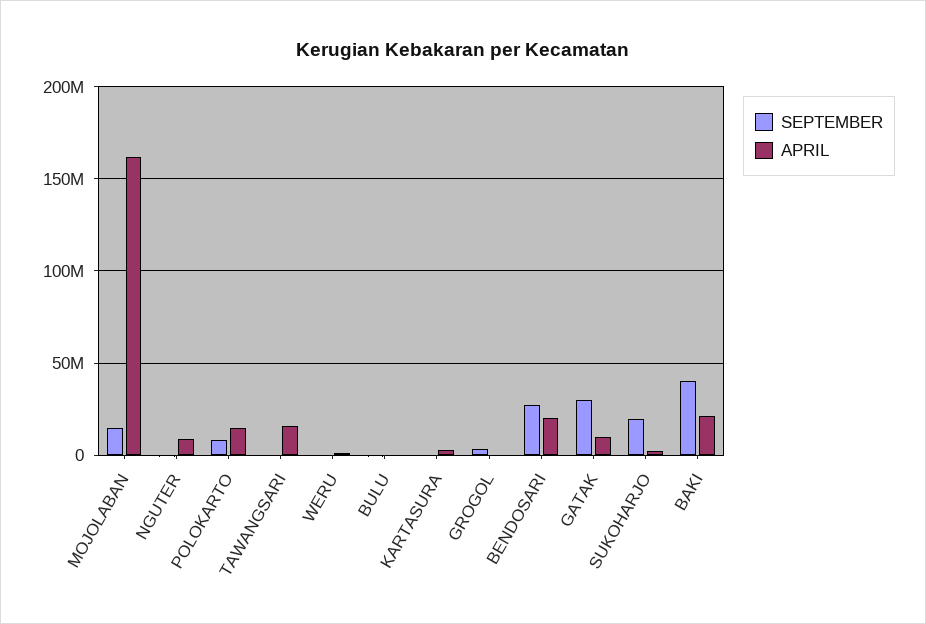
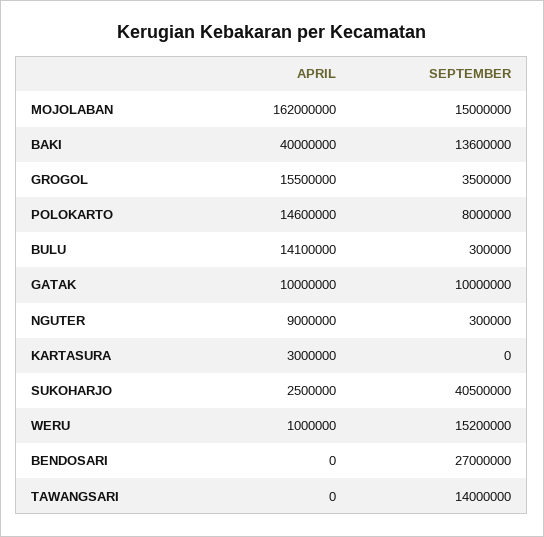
  {
    "SEPTEMBER": {
      "MOJOLABAN": 15000000,
      "NGUTER": 300000,
      "POLOKARTO": 8000000,
-     "TAWANGSARI": 0,
+     "TAWANGSARI": 14000000,
-     "WERU": 0,
+     "WERU": 15200000,
      "BULU": 300000,
      "KARTASURA": 0,
      "GROGOL": 3500000,
      "BENDOSARI": 27000000,
-     "GATAK": 30000000,
+     "GATAK": 10000000,
-     "SUKOHARJO": 20000000,
+     "SUKOHARJO": 40500000,
-     "BAKI": 40000000
+     "BAKI": 13600000
    },
    "APRIL": {
      "MOJOLABAN": 162000000,
      "NGUTER": 9000000,
      "POLOKARTO": 14600000,
-     "TAWANGSARI": 15000000,
+     "TAWANGSARI": 0,
      "WERU": 1000000,
-     "BULU": 0,
+     "BULU": 14100000,
      "KARTASURA": 3000000,
-     "GROGOL": 0,
+     "GROGOL": 15500000,
-     "BENDOSARI": 20000000,
+     "BENDOSARI": 0,
      "GATAK": 10000000,
      "SUKOHARJO": 2500000,
-     "BAKI": 20000000
+     "BAKI": 40000000
    }
  }

